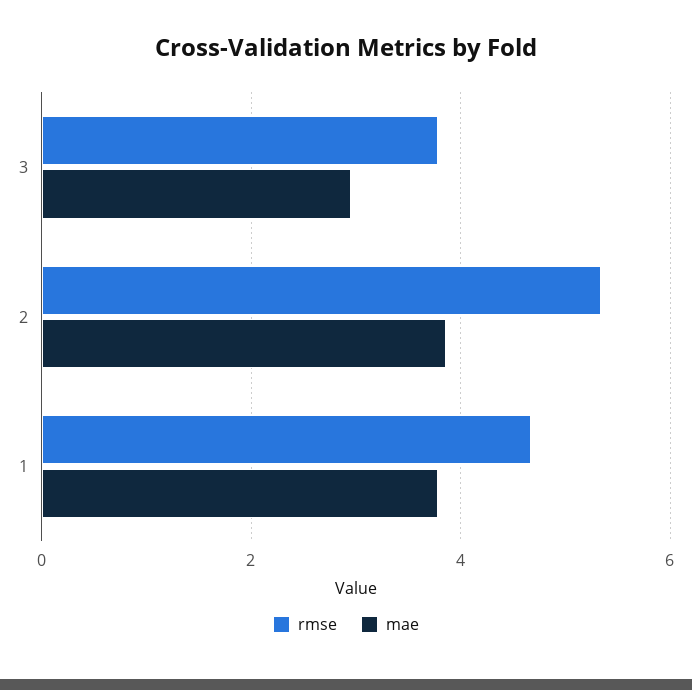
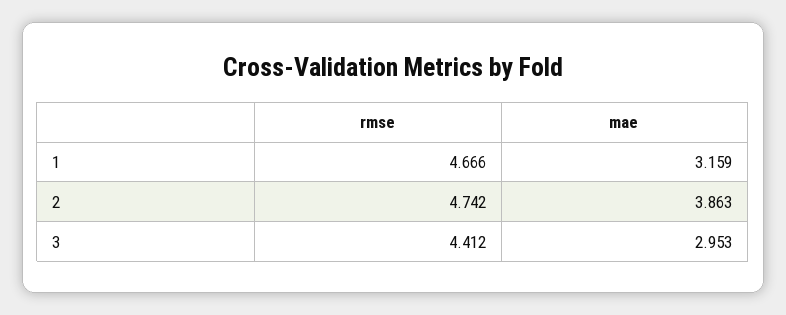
  {
    "rmse": {
-     "3": 3.8,
+     "3": 4.412,
-     "2": 5.4,
+     "2": 4.742,
      "1": 4.666
    },
    "mae": {
      "3": 2.953,
      "2": 3.863,
-     "1": 3.8
+     "1": 3.159
    }
  }

